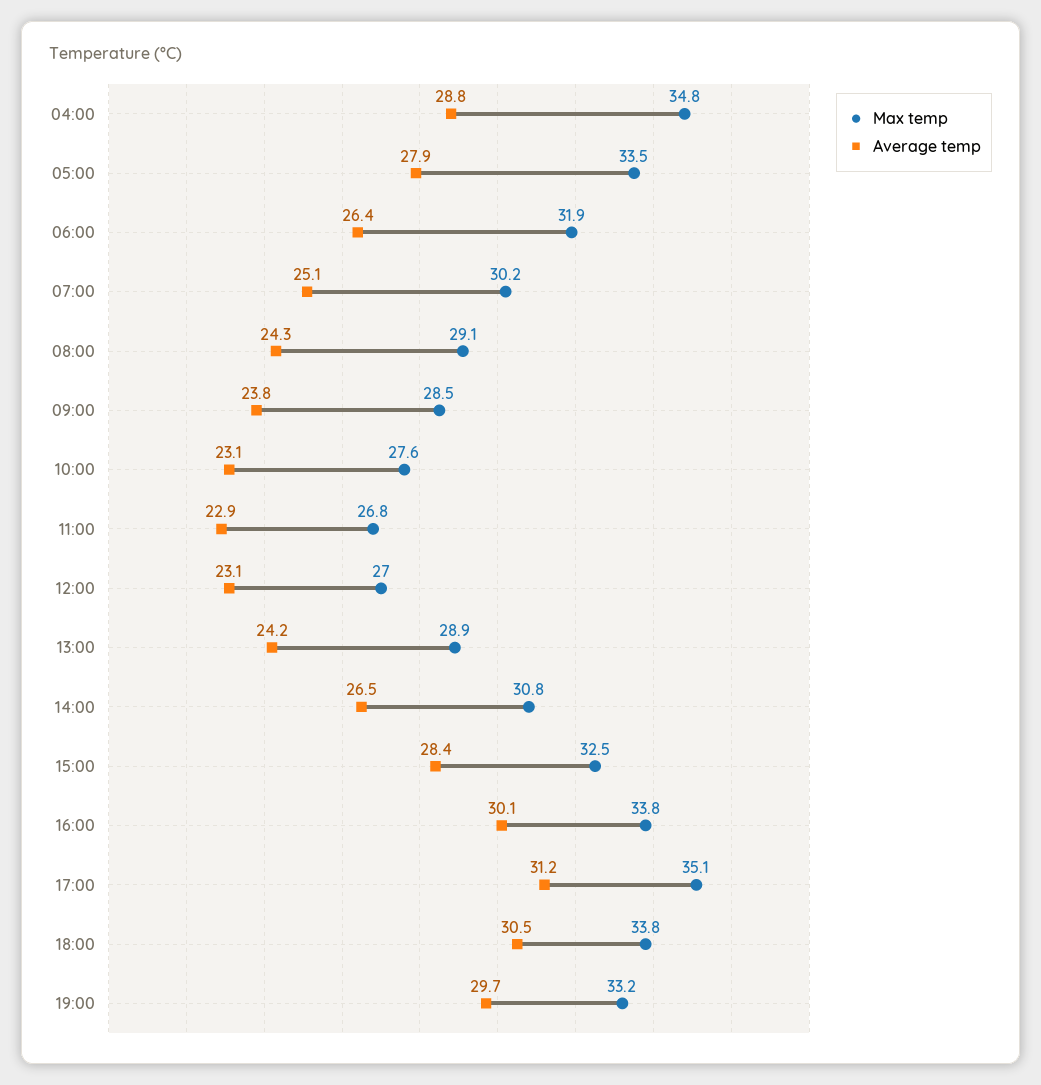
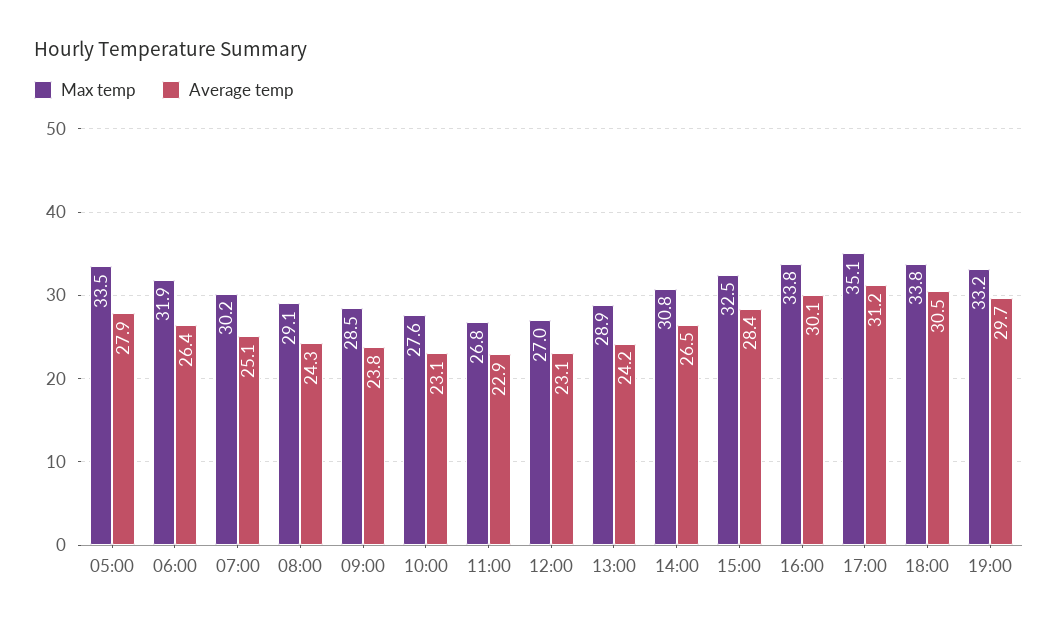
  {
    "Max temp": {
-     "04:00": 34.8,
      "05:00": 33.5,
      "06:00": 31.9,
      "07:00": 30.2,
      "08:00": 29.1,
      "09:00": 28.5,
      "10:00": 27.6,
      "11:00": 26.8,
      "12:00": 27,
      "13:00": 28.9,
      "14:00": 30.8,
      "15:00": 32.5,
      "16:00": 33.8,
      "17:00": 35.1,
      "18:00": 33.8,
      "19:00": 33.2
    },
    "Average temp": {
-     "04:00": 28.8,
      "05:00": 27.9,
      "06:00": 26.4,
      "07:00": 25.1,
      "08:00": 24.3,
      "09:00": 23.8,
      "10:00": 23.1,
      "11:00": 22.9,
      "12:00": 23.1,
      "13:00": 24.2,
      "14:00": 26.5,
      "15:00": 28.4,
      "16:00": 30.1,
      "17:00": 31.2,
      "18:00": 30.5,
      "19:00": 29.7
    }
  }

